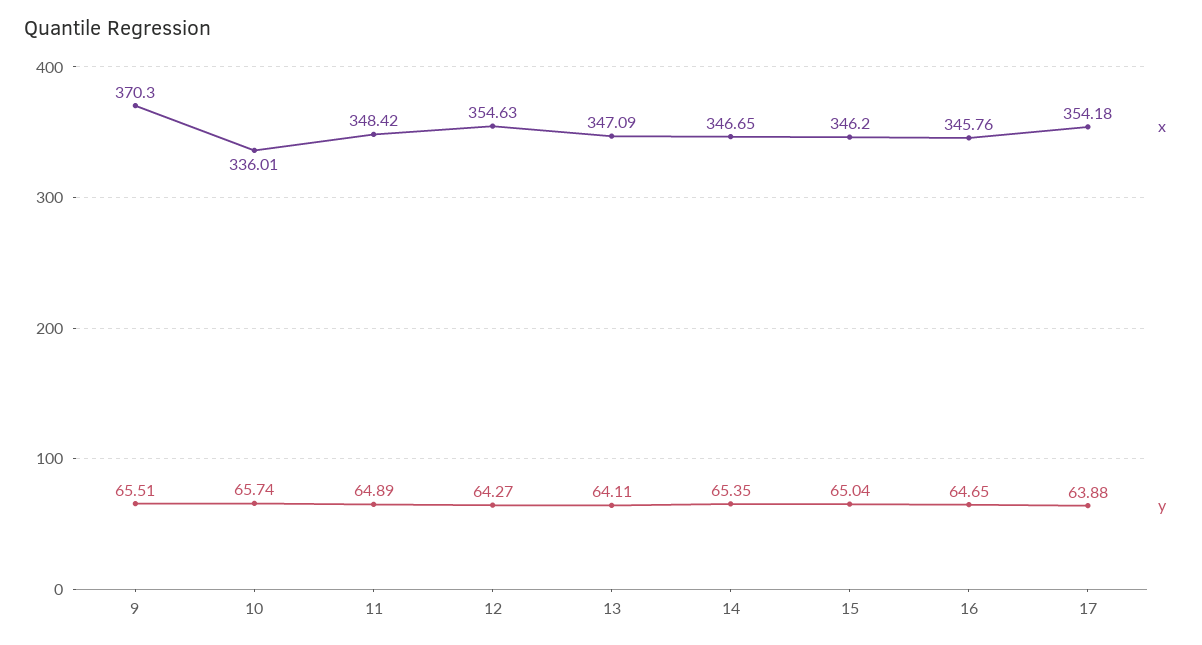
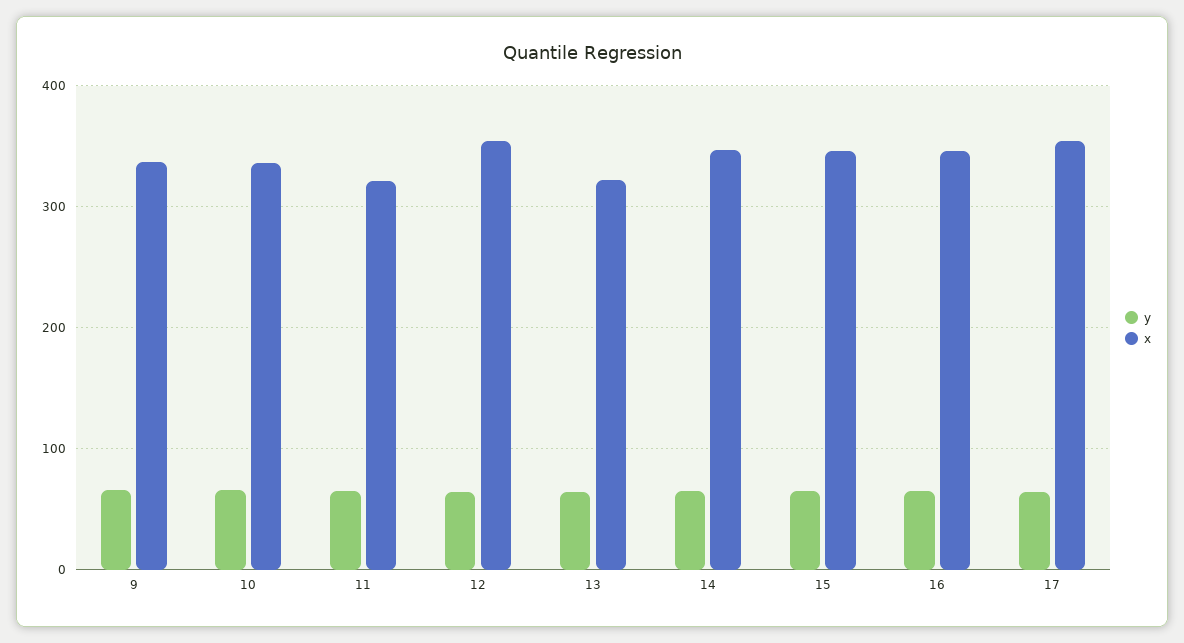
  {
    "x": {
-     "9": 370.3,
+     "9": 340,
      "10": 336.01,
-     "11": 348.42,
+     "11": 320,
      "12": 354.63,
-     "13": 347.09,
+     "13": 320,
      "14": 346.65,
      "15": 346.2,
      "16": 345.76,
      "17": 354.18
    },
    "y": {
      "9": 65.51,
      "10": 65.74,
      "11": 64.89,
      "12": 64.27,
      "13": 64.11,
      "14": 65.35,
      "15": 65.04,
      "16": 64.65,
      "17": 63.88
    }
  }

